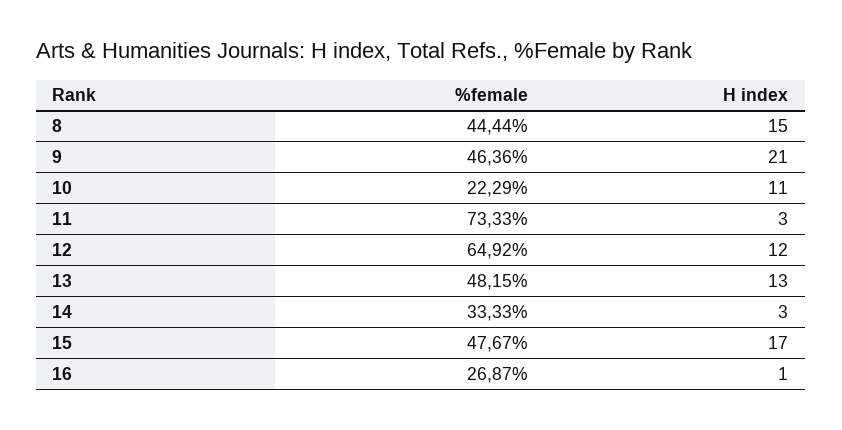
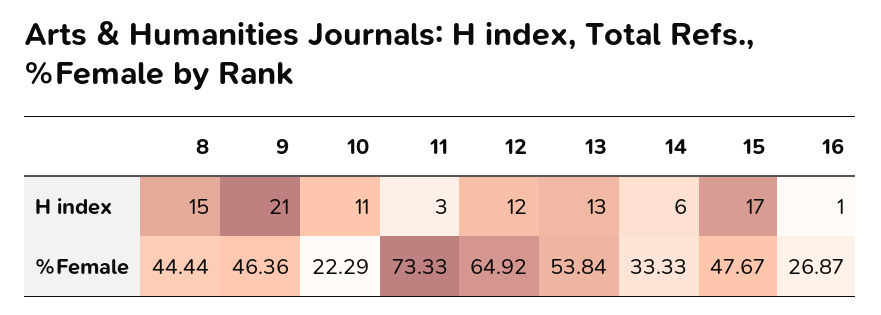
  {
    "%female": {
      "8": 44.44,
      "9": 46.36,
      "10": 22.29,
      "11": 73.33,
      "12": 64.92,
-     "13": 48.15,
+     "13": 53.84,
      "14": 33.33,
      "15": 47.67,
      "16": 26.87
    },
    "H index": {
      "8": 15,
      "9": 21,
      "10": 11,
      "11": 3,
      "12": 12,
      "13": 13,
-     "14": 3,
+     "14": 6,
      "15": 17,
      "16": 1
    }
  }

